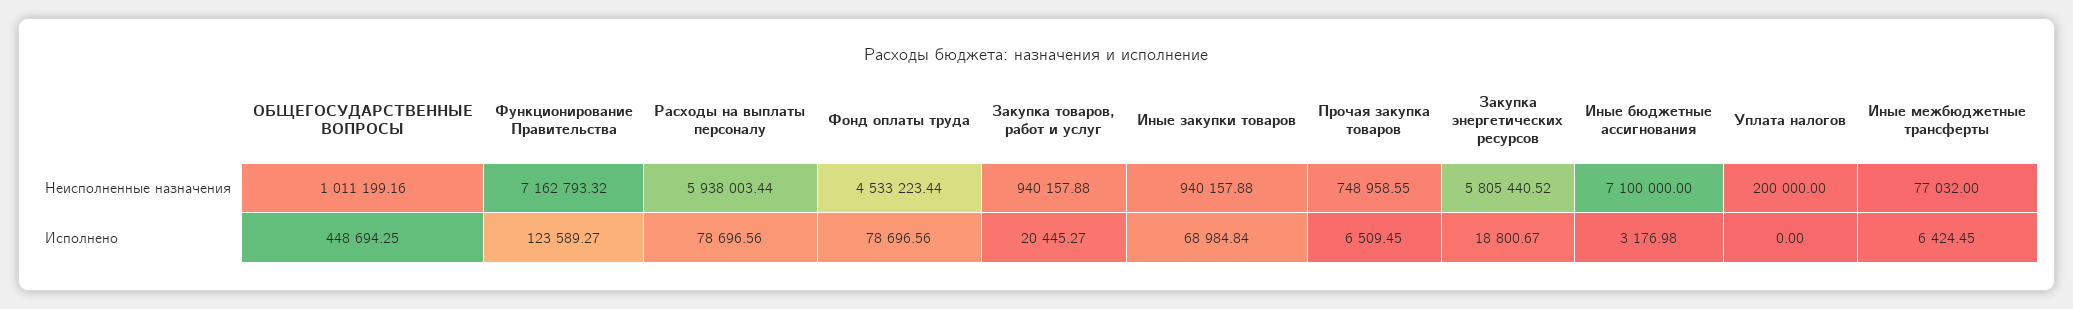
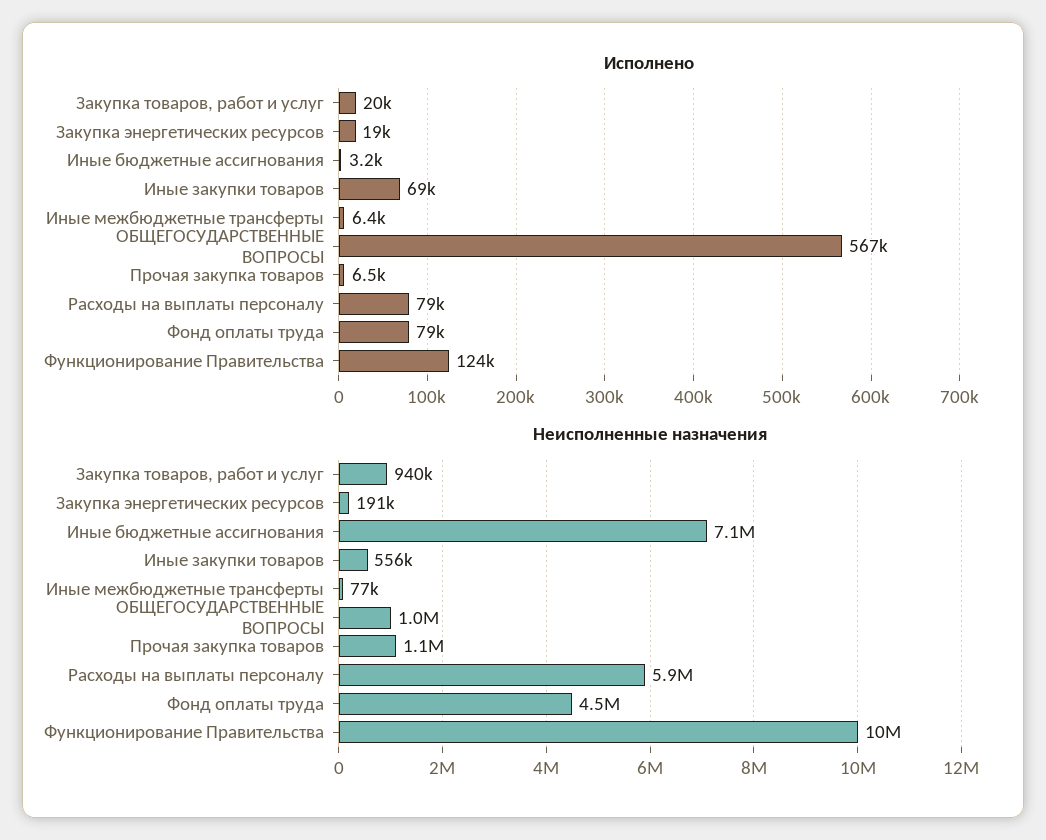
  {
    "Неисполненные назначения": {
      "ОБЩЕГОСУДАРСТВЕННЫЕ ВОПРОСЫ": 1011199.16,
-     "Функционирование Правительства": 7162793.32,
+     "Функционирование Правительства": 10000000,
      "Расходы на выплаты персоналу": 5938003.44,
      "Фонд оплаты труда": 4533223.44,
      "Закупка товаров, работ и услуг": 940157.88,
-     "Иные закупки товаров": 940157.88,
+     "Иные закупки товаров": 556000,
-     "Прочая закупка товаров": 748958.55,
+     "Прочая закупка товаров": 1100000,
-     "Закупка энергетических ресурсов": 5805440.52,
+     "Закупка энергетических ресурсов": 191000,
      "Иные бюджетные ассигнования": 7100000,
-     "Уплата налогов": 200000,
      "Иные межбюджетные трансферты": 77032
    },
    "Исполнено": {
-     "ОБЩЕГОСУДАРСТВЕННЫЕ ВОПРОСЫ": 448694.25,
+     "ОБЩЕГОСУДАРСТВЕННЫЕ ВОПРОСЫ": 567000,
      "Функционирование Правительства": 123589.27,
      "Расходы на выплаты персоналу": 78696.56,
      "Фонд оплаты труда": 78696.56,
      "Закупка товаров, работ и услуг": 20445.27,
      "Иные закупки товаров": 68984.84,
      "Прочая закупка товаров": 6509.45,
      "Закупка энергетических ресурсов": 18800.67,
      "Иные бюджетные ассигнования": 3176.98,
-     "Уплата налогов": 0,
      "Иные межбюджетные трансферты": 6424.45
    }
  }

